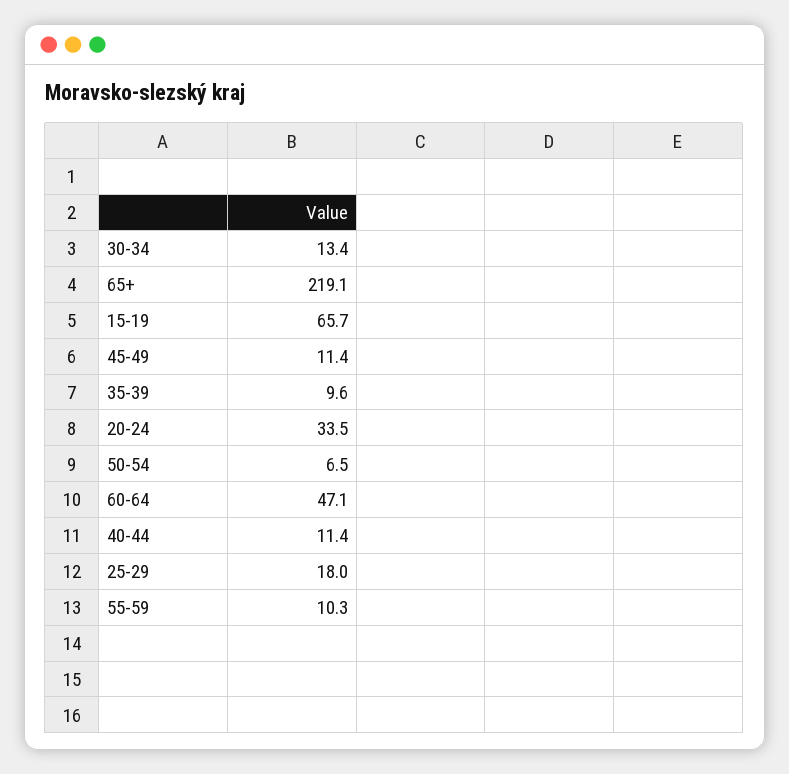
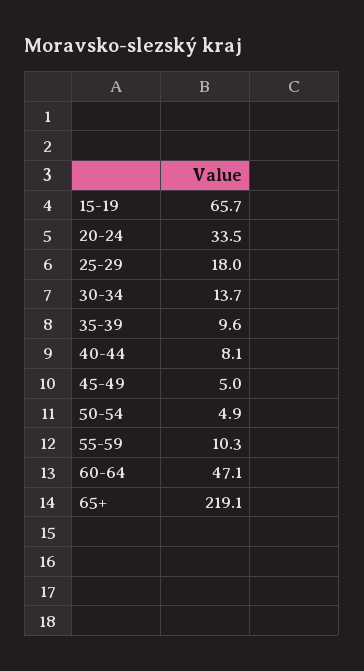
  {
-   "30-34": 13.4,
+   "30-34": 13.7,
    "65+": 219.1,
    "15-19": 65.7,
-   "45-49": 11.4,
+   "45-49": 5,
    "35-39": 9.6,
    "20-24": 33.5,
-   "50-54": 6.5,
+   "50-54": 4.9,
    "60-64": 47.1,
-   "40-44": 11.4,
+   "40-44": 8.1,
    "25-29": 18,
    "55-59": 10.3
  }

